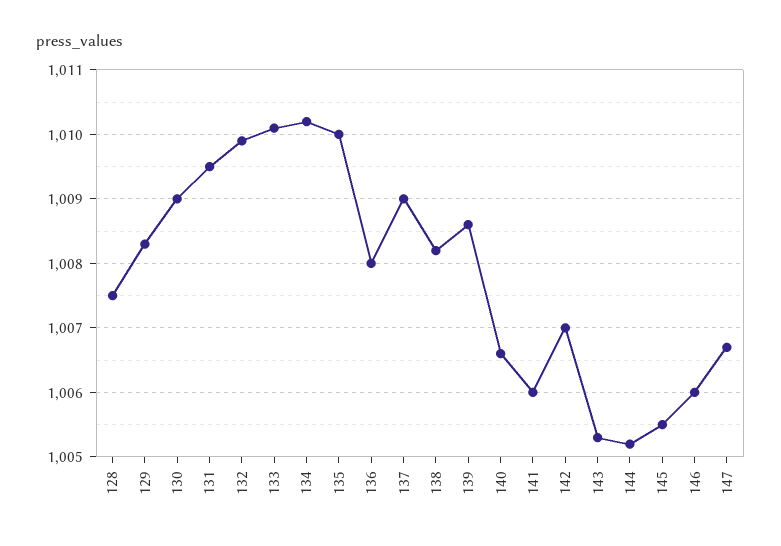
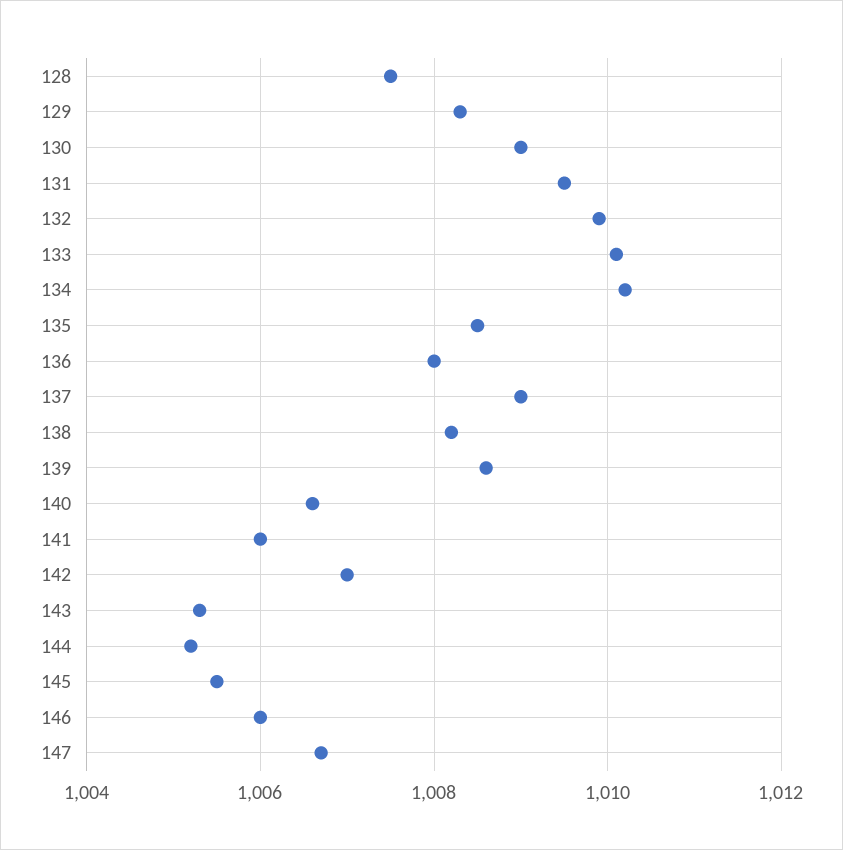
  {
    "128": 1007.5,
    "129": 1008.3,
    "130": 1009,
    "131": 1009.5,
    "132": 1009.9,
    "133": 1010.1,
    "134": 1010.2,
-   "135": 1010,
+   "135": 1008.5,
    "136": 1008,
    "137": 1009,
    "138": 1008.2,
    "139": 1008.6,
    "140": 1006.6,
    "141": 1006,
    "142": 1007,
    "143": 1005.3,
    "144": 1005.2,
    "145": 1005.5,
    "146": 1006,
    "147": 1006.7
  }

